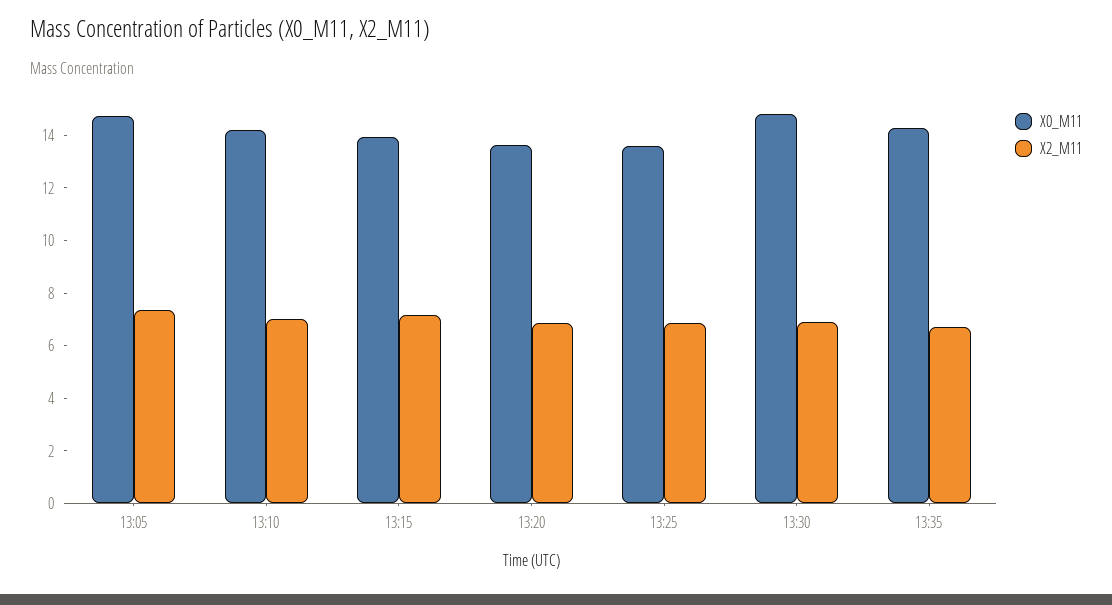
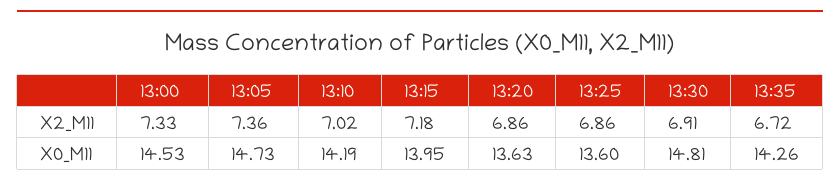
  {
    "X0_M11": {
      "13:05": 14.73,
      "13:10": 14.19,
      "13:15": 13.95,
      "13:20": 13.63,
      "13:25": 13.6,
      "13:30": 14.81,
-     "13:35": 14.26
+     "13:35": 14.26,
+     "13:00": 14.53
    },
    "X2_M11": {
      "13:05": 7.36,
      "13:10": 7.02,
      "13:15": 7.18,
      "13:20": 6.86,
      "13:25": 6.86,
      "13:30": 6.91,
-     "13:35": 6.72
+     "13:35": 6.72,
+     "13:00": 7.33
    }
  }

